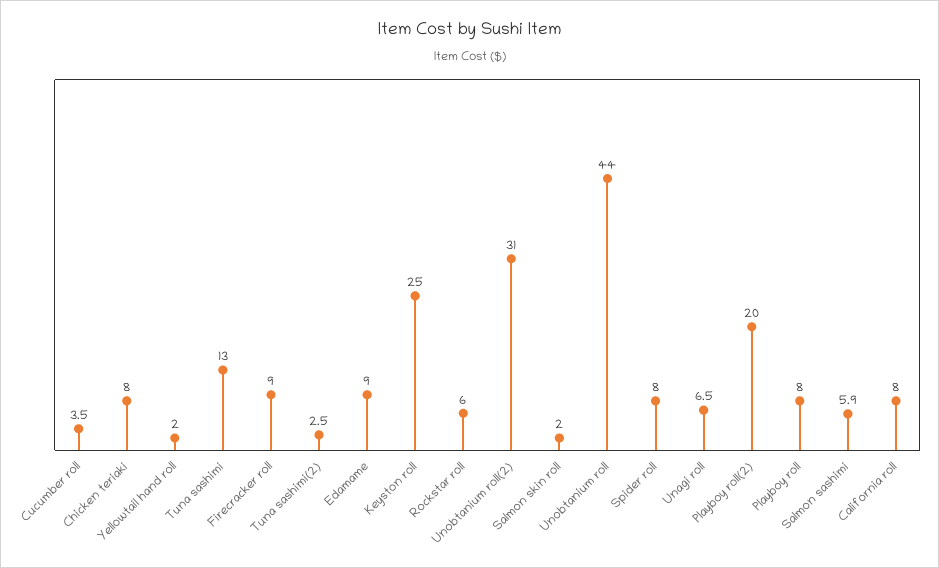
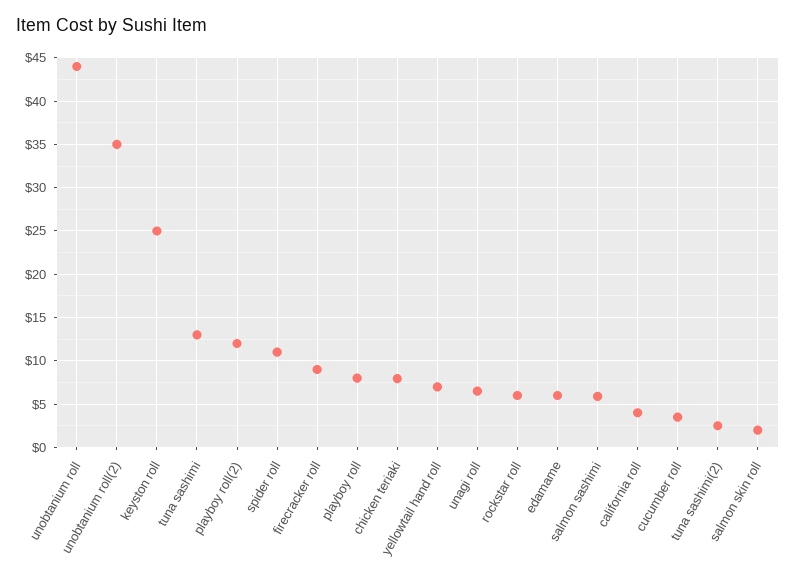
  {
    "Cucumber roll": 3.5,
    "Chicken teriaki": 8,
-   "Yellowtail hand roll": 2,
+   "Yellowtail hand roll": 7,
    "Tuna sashimi": 13,
    "Firecracker roll": 9,
    "Tuna sashimi(2)": 2.5,
-   "Edamame": 9,
+   "Edamame": 6,
    "Keyston roll": 25,
    "Rockstar roll": 6,
-   "Unobtanium roll(2)": 31,
+   "Unobtanium roll(2)": 35,
    "Salmon skin roll": 2,
    "Unobtanium roll": 44,
-   "Spider roll": 8,
+   "Spider roll": 11,
    "Unagi roll": 6.5,
-   "Playboy roll(2)": 20,
+   "Playboy roll(2)": 12,
    "Playboy roll": 8,
    "Salmon sashimi": 5.9,
-   "California roll": 8
+   "California roll": 4
  }

